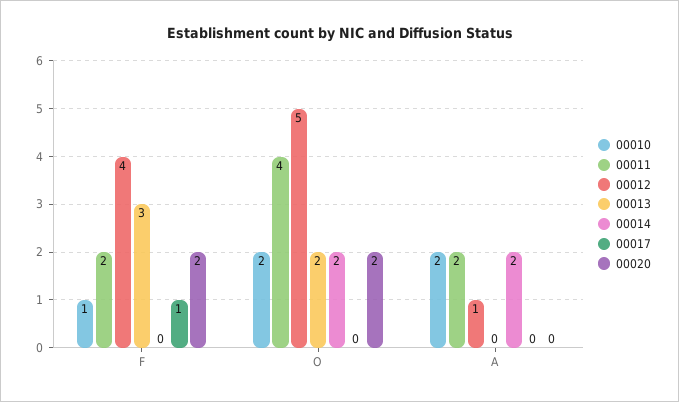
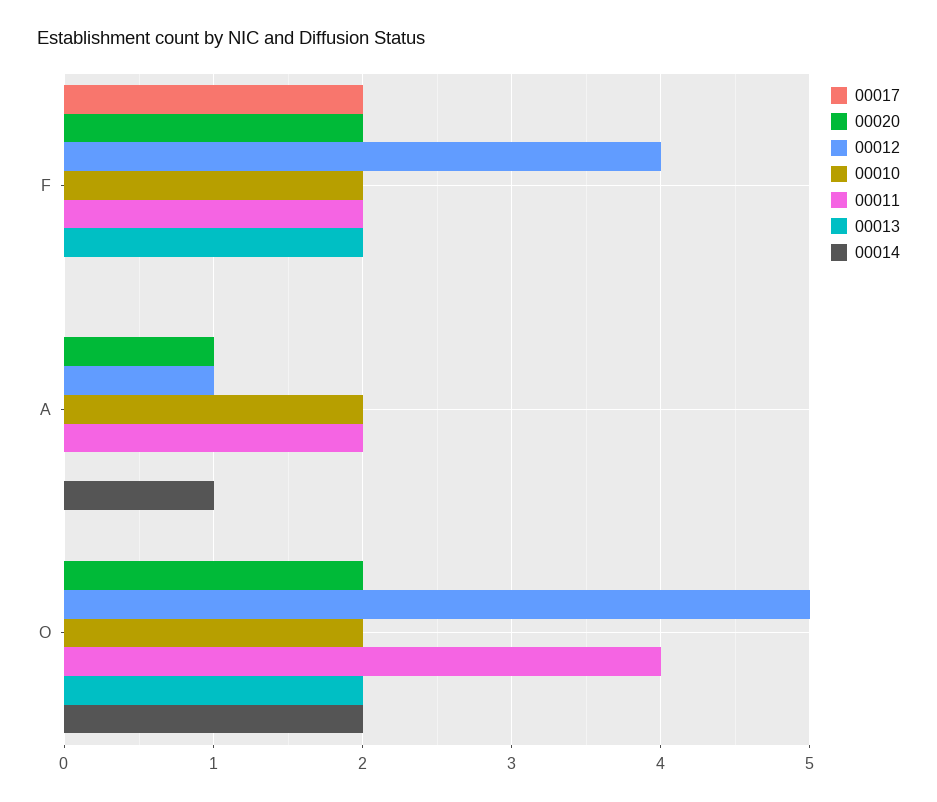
  {
    "00010": {
-     "F": 1,
+     "F": 2,
      "O": 2,
      "A": 2
    },
    "00011": {
      "F": 2,
      "O": 4,
      "A": 2
    },
    "00012": {
      "F": 4,
      "O": 5,
      "A": 1
    },
    "00013": {
-     "F": 3,
+     "F": 2,
      "O": 2,
      "A": 0
    },
    "00014": {
      "F": 0,
      "O": 2,
-     "A": 2
+     "A": 1
    },
    "00017": {
-     "F": 1,
+     "F": 2,
      "O": 0,
      "A": 0
    },
    "00020": {
      "F": 2,
      "O": 2,
-     "A": 0
+     "A": 1
    }
  }

